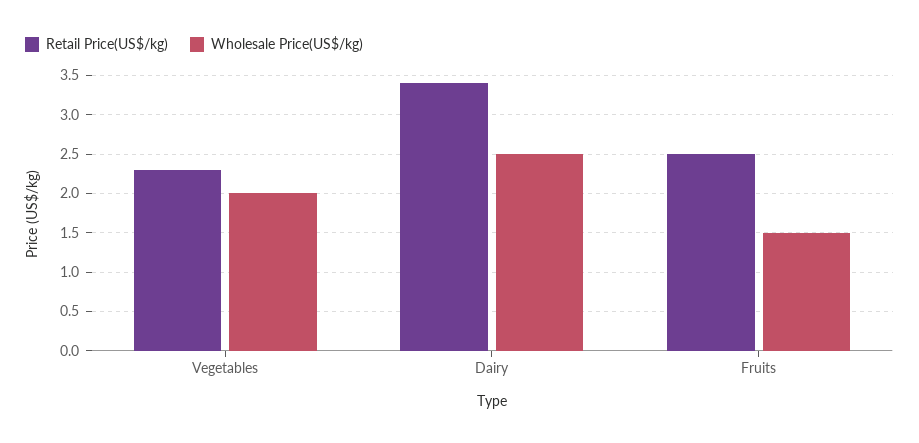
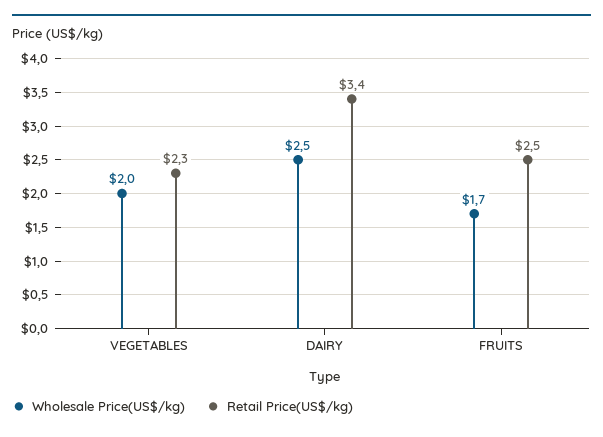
  {
    "Retail Price(US$/kg)": {
      "Vegetables": 2.3,
      "Dairy": 3.4,
      "Fruits": 2.5
    },
    "Wholesale Price(US$/kg)": {
      "Vegetables": 2,
      "Dairy": 2.5,
-     "Fruits": 1.5
+     "Fruits": 1.7
    }
  }

